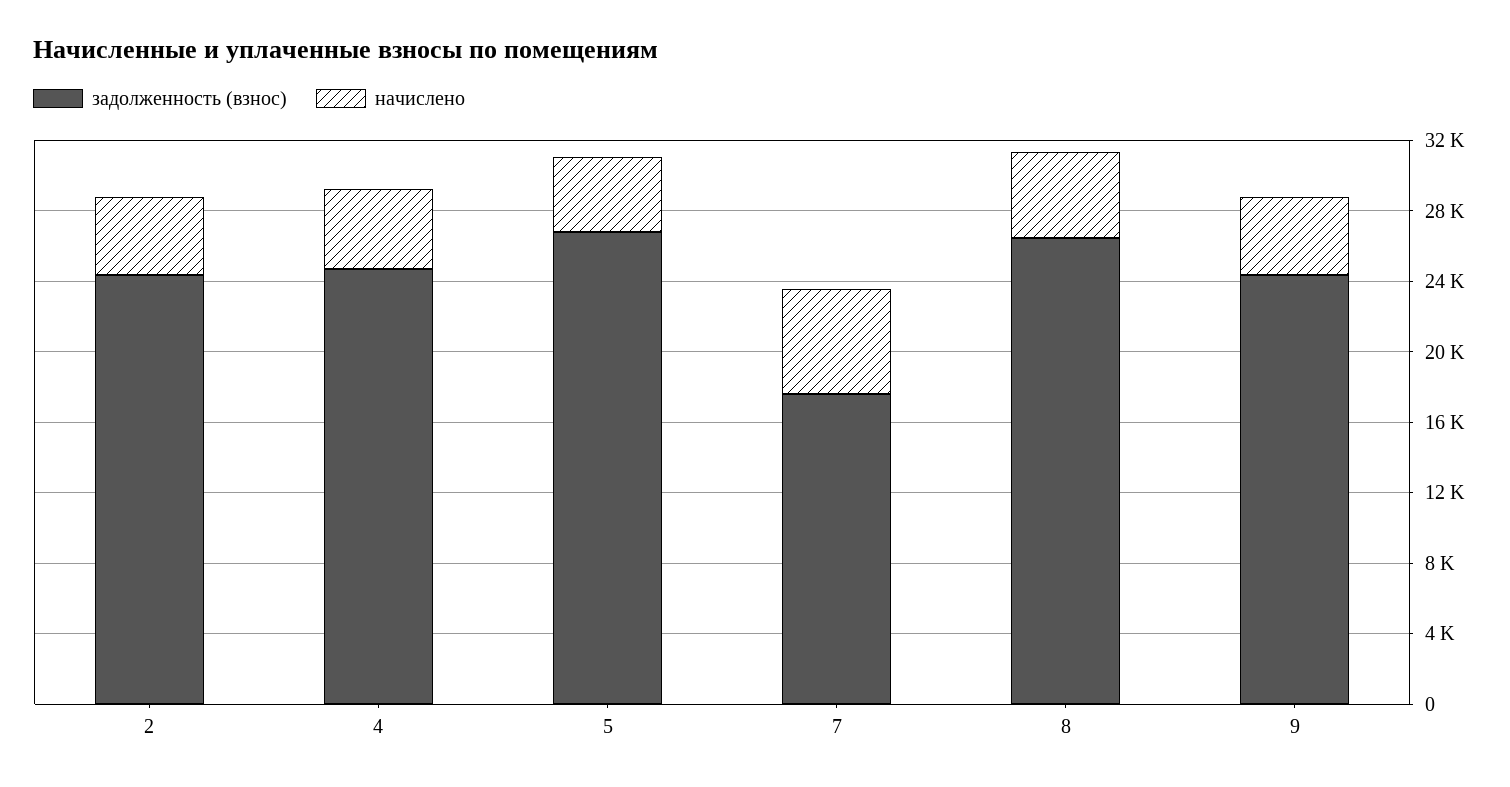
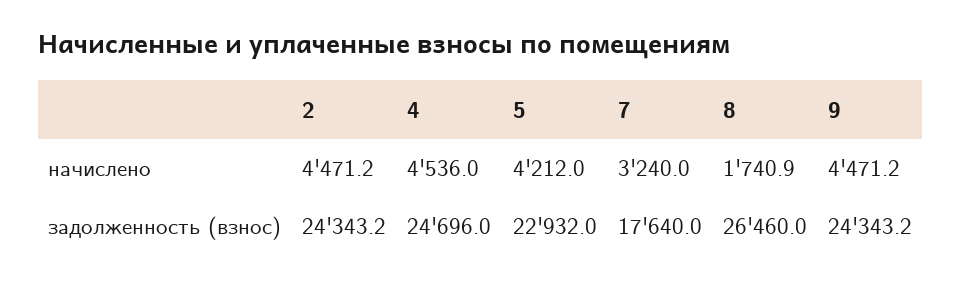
  {
    "задолженность (взнос)": {
      "2": 24343.2,
      "4": 24696,
-     "5": 27000,
+     "5": 22932,
      "7": 17640,
      "8": 26460,
      "9": 24343.2
    },
    "начислено": {
      "2": 4471.2,
      "4": 4536,
      "5": 4212,
-     "7": 6000,
+     "7": 3240,
-     "8": 5000,
+     "8": 1740.9,
      "9": 4471.2
    }
  }

